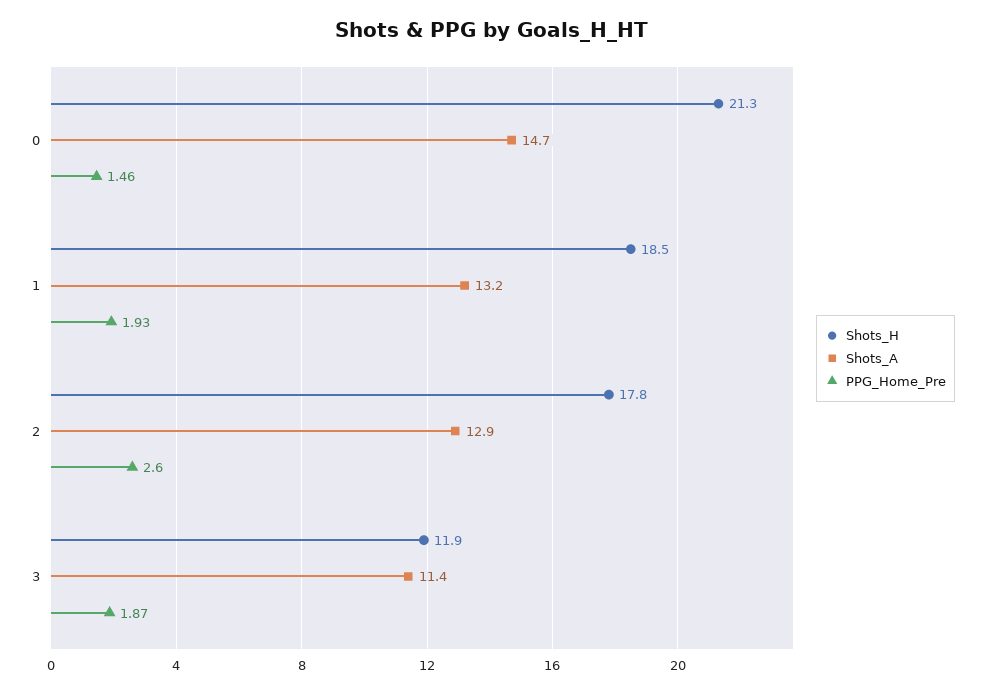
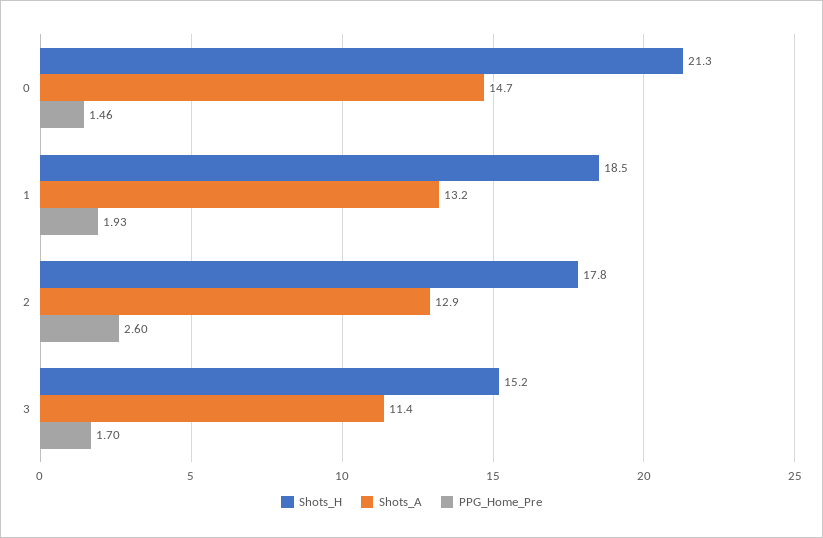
  {
    "Shots_H": {
      "0": 21.3,
      "1": 18.5,
      "2": 17.8,
-     "3": 11.9
+     "3": 15.2
    },
    "Shots_A": {
      "0": 14.7,
      "1": 13.2,
      "2": 12.9,
      "3": 11.4
    },
    "PPG_Home_Pre": {
      "0": 1.46,
      "1": 1.93,
      "2": 2.6,
-     "3": 1.87
+     "3": 1.7
    }
  }

